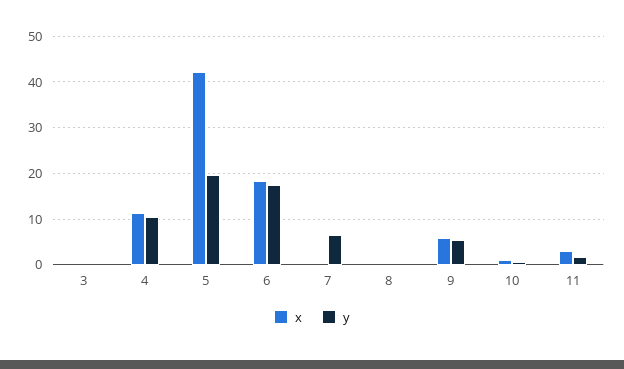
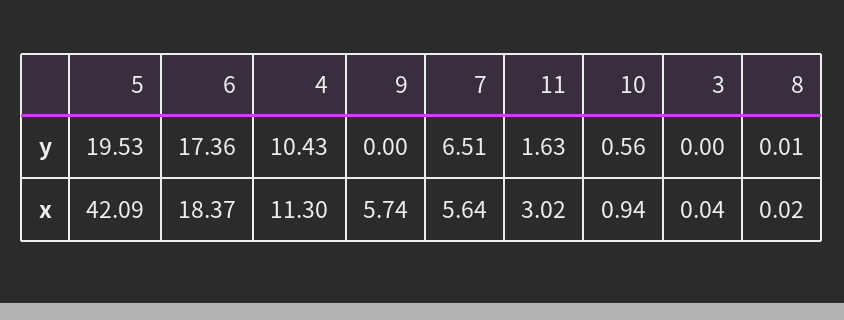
  {
    "x": {
      "3": 0.04,
      "4": 11.3,
      "5": 42.09,
      "6": 18.37,
-     "7": 0,
+     "7": 5.64,
      "8": 0.02,
      "9": 5.74,
      "10": 0.94,
      "11": 3.02
    },
    "y": {
      "3": 0,
      "4": 10.43,
      "5": 19.53,
      "6": 17.36,
      "7": 6.51,
      "8": 0.01,
-     "9": 6,
+     "9": 0,
      "10": 0.56,
      "11": 1.63
    }
  }

